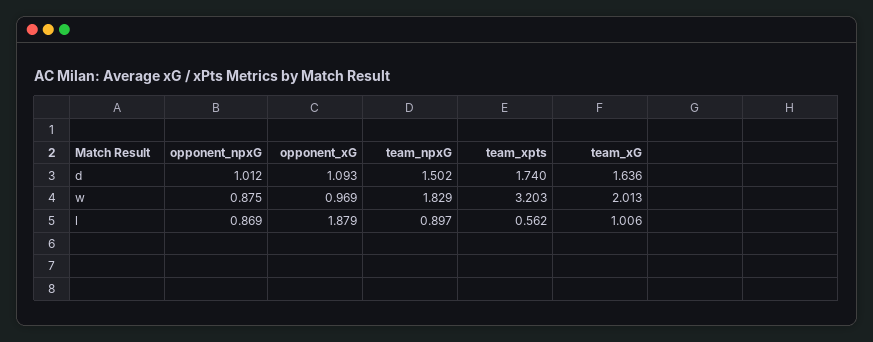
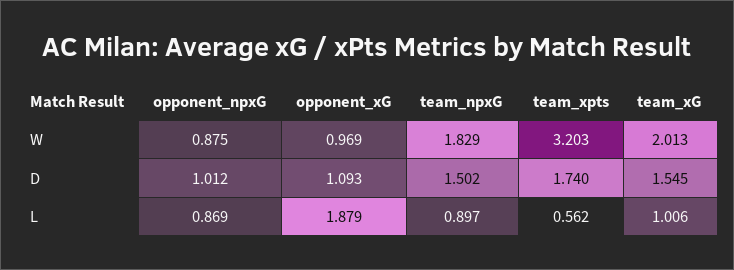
  {
    "opponent_npxG": {
      "d": 1.012,
      "w": 0.875,
      "l": 0.869
    },
    "opponent_xG": {
      "d": 1.093,
      "w": 0.969,
      "l": 1.879
    },
    "team_npxG": {
      "d": 1.502,
      "w": 1.829,
      "l": 0.897
    },
    "team_xpts": {
      "d": 1.74,
      "w": 3.203,
      "l": 0.562
    },
    "team_xG": {
-     "d": 1.636,
+     "d": 1.545,
      "w": 2.013,
      "l": 1.006
    }
  }

